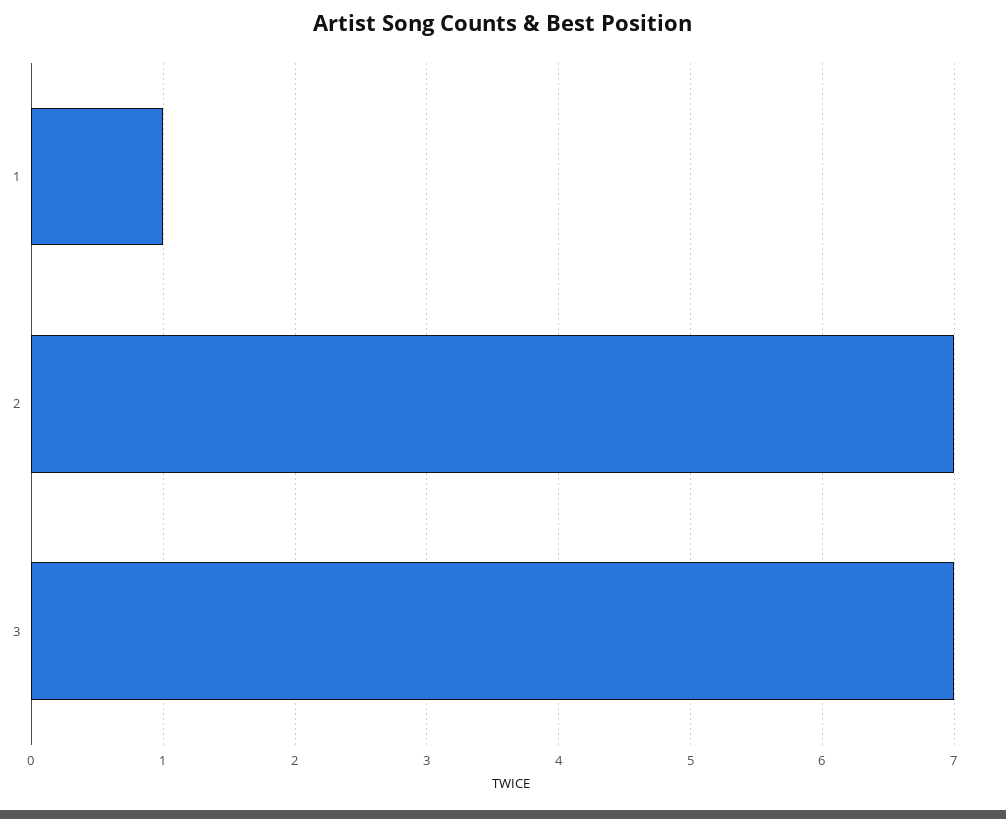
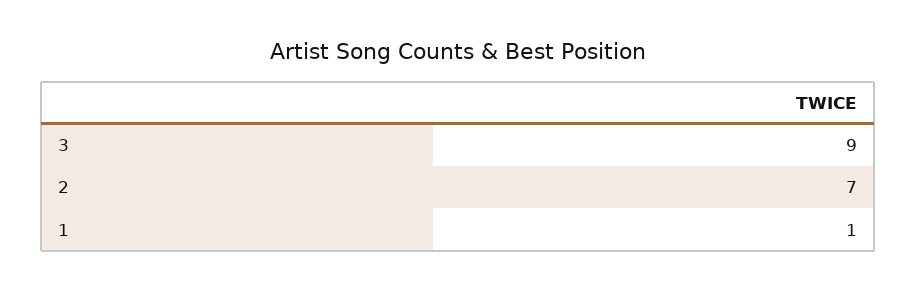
  {
    "1": 1,
    "2": 7,
-   "3": 7
+   "3": 9
  }

